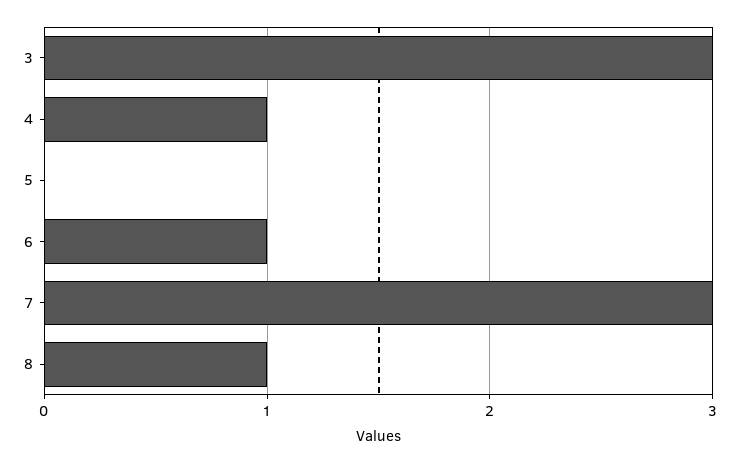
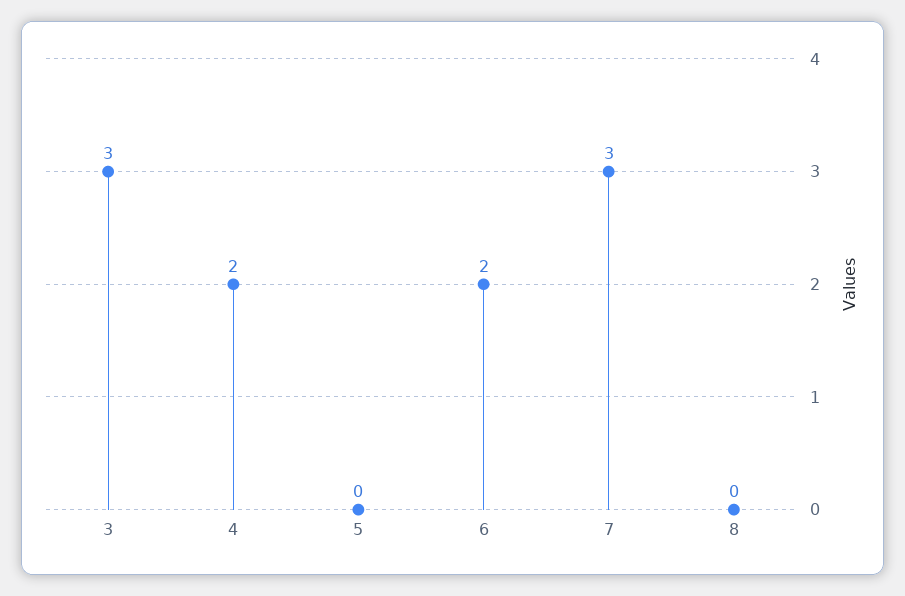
  {
    "3": 3,
-   "4": 1,
+   "4": 2,
    "5": 0,
-   "6": 1,
+   "6": 2,
    "7": 3,
-   "8": 1
+   "8": 0
  }

